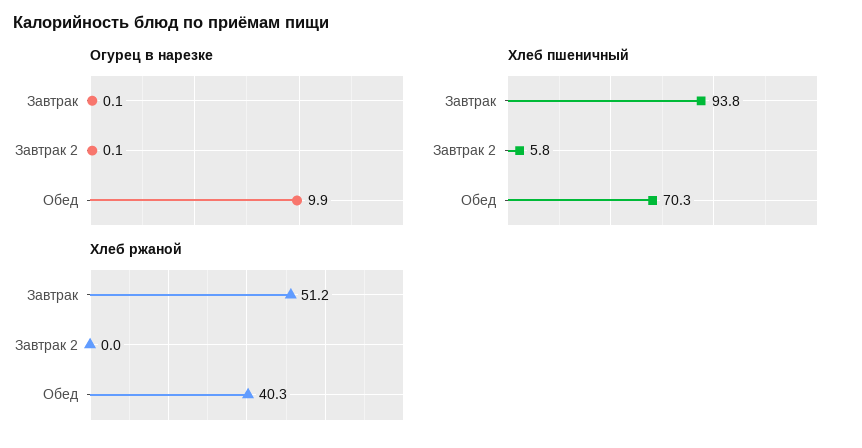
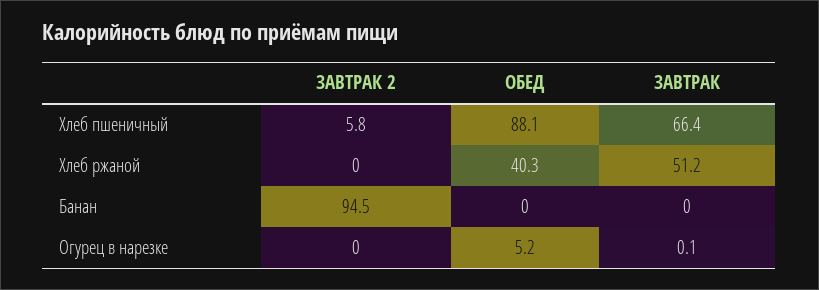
  {
    "Огурец в нарезке": {
      "Завтрак": 0.1,
-     "Завтрак 2": 0.1,
+     "Завтрак 2": 0,
-     "Обед": 9.9
+     "Обед": 5.2
    },
    "Хлеб пшеничный": {
-     "Завтрак": 93.8,
+     "Завтрак": 66.4,
      "Завтрак 2": 5.8,
-     "Обед": 70.3
+     "Обед": 88.1
    },
    "Хлеб ржаной": {
      "Завтрак": 51.2,
      "Завтрак 2": 0,
      "Обед": 40.3
-   }
+   },
+   "Банан": {
+     "Завтрак 2": 94.5,
+     "Обед": 0,
+     "Завтрак": 0
+   }
  }

